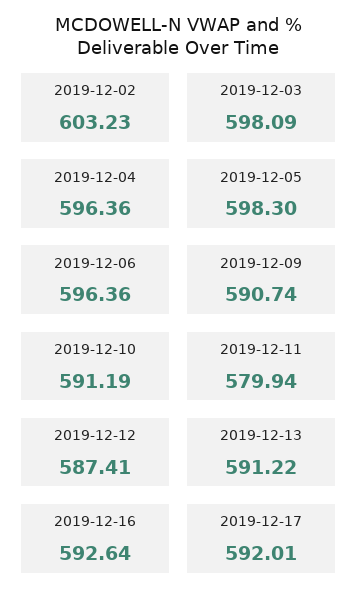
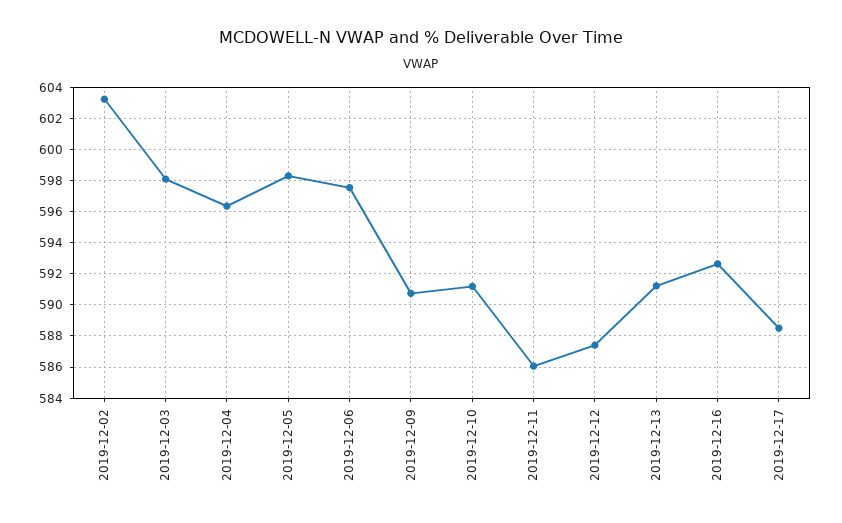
  {
    "2019-12-02": 603.23,
    "2019-12-03": 598.09,
    "2019-12-04": 596.36,
    "2019-12-05": 598.3,
-   "2019-12-06": 596.36,
+   "2019-12-06": 597.5,
    "2019-12-09": 590.74,
    "2019-12-10": 591.19,
-   "2019-12-11": 579.94,
+   "2019-12-11": 586,
    "2019-12-12": 587.41,
    "2019-12-13": 591.22,
    "2019-12-16": 592.64,
-   "2019-12-17": 592.01
+   "2019-12-17": 588.5
  }

